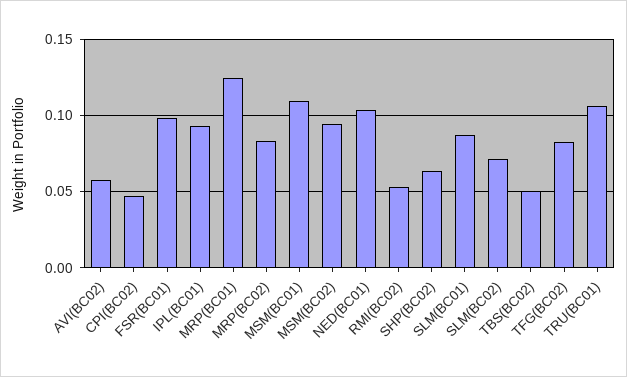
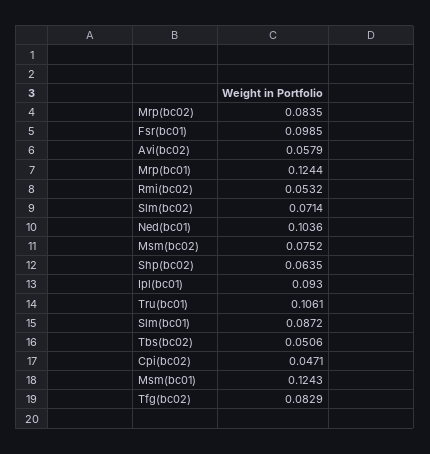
  {
    "AVI(BC02)": 0.0579,
    "CPI(BC02)": 0.0471,
    "FSR(BC01)": 0.0985,
    "IPL(BC01)": 0.093,
    "MRP(BC01)": 0.1244,
    "MRP(BC02)": 0.0835,
-   "MSM(BC01)": 0.11,
+   "MSM(BC01)": 0.1243,
-   "MSM(BC02)": 0.095,
+   "MSM(BC02)": 0.0752,
    "NED(BC01)": 0.1036,
    "RMI(BC02)": 0.0532,
    "SHP(BC02)": 0.0635,
    "SLM(BC01)": 0.0872,
    "SLM(BC02)": 0.0714,
    "TBS(BC02)": 0.0506,
    "TFG(BC02)": 0.0829,
    "TRU(BC01)": 0.1061
  }

